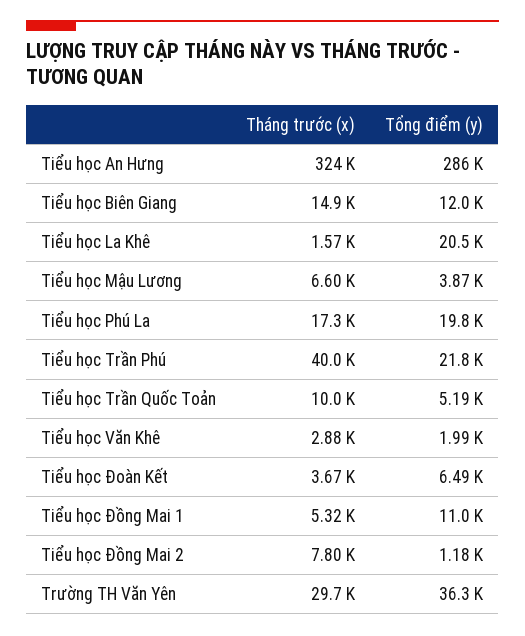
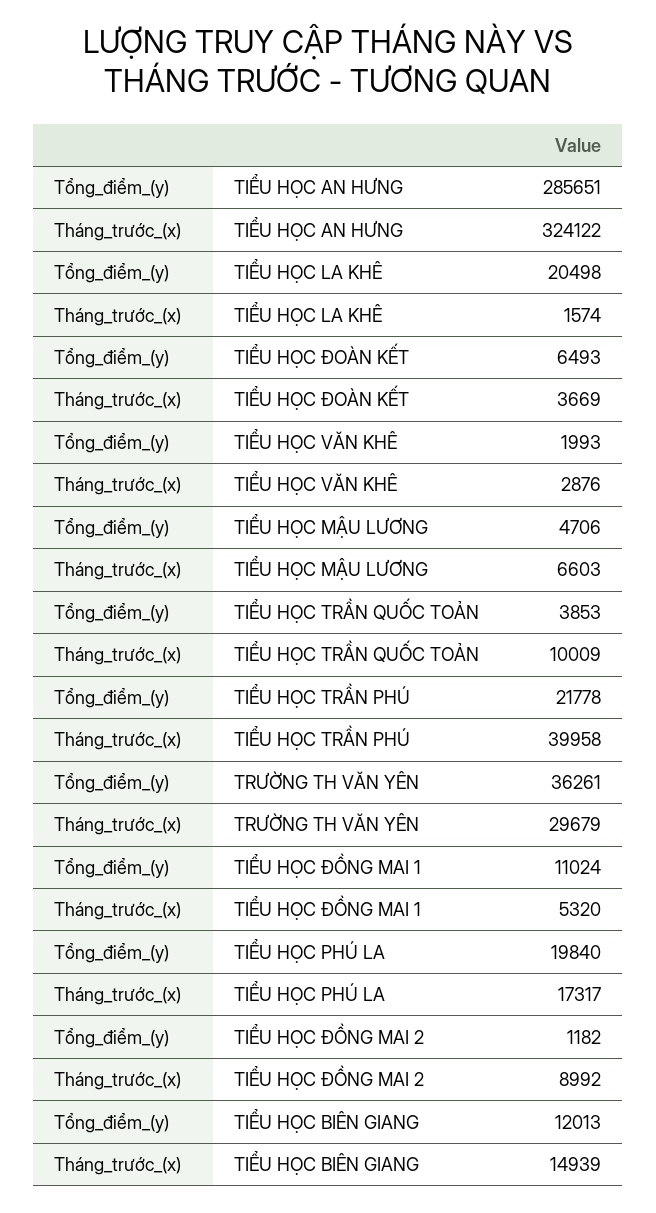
  {
    "Tháng trước (x)": {
      "Tiểu học An Hưng": 324122,
      "Tiểu học Biên Giang": 14939,
      "Tiểu học La Khê": 1574,
      "Tiểu học Mậu Lương": 6603,
      "Tiểu học Phú La": 17317,
      "Tiểu học Trần Phú": 39958,
      "Tiểu học Trần Quốc Toản": 10009,
      "Tiểu học Văn Khê": 2876,
      "Tiểu học Đoàn Kết": 3669,
      "Tiểu học Đồng Mai 1": 5320,
-     "Tiểu học Đồng Mai 2": 7800,
+     "Tiểu học Đồng Mai 2": 8992,
      "Trường TH Văn Yên": 29679
    },
    "Tổng điểm (y)": {
      "Tiểu học An Hưng": 285651,
      "Tiểu học Biên Giang": 12013,
      "Tiểu học La Khê": 20498,
-     "Tiểu học Mậu Lương": 3870,
+     "Tiểu học Mậu Lương": 4706,
      "Tiểu học Phú La": 19840,
      "Tiểu học Trần Phú": 21778,
-     "Tiểu học Trần Quốc Toản": 5190,
+     "Tiểu học Trần Quốc Toản": 3853,
      "Tiểu học Văn Khê": 1993,
      "Tiểu học Đoàn Kết": 6493,
      "Tiểu học Đồng Mai 1": 11024,
      "Tiểu học Đồng Mai 2": 1182,
      "Trường TH Văn Yên": 36261
    }
  }

